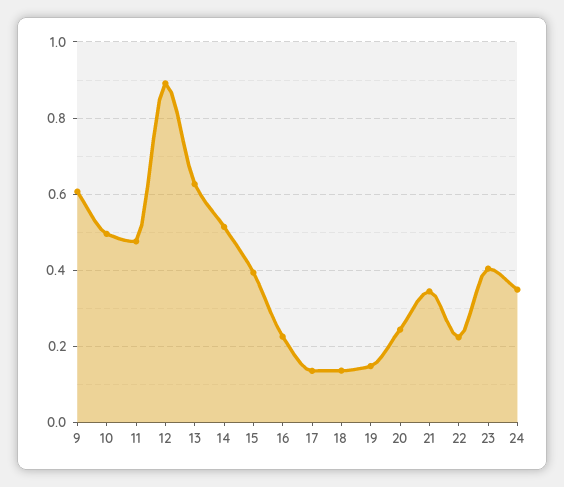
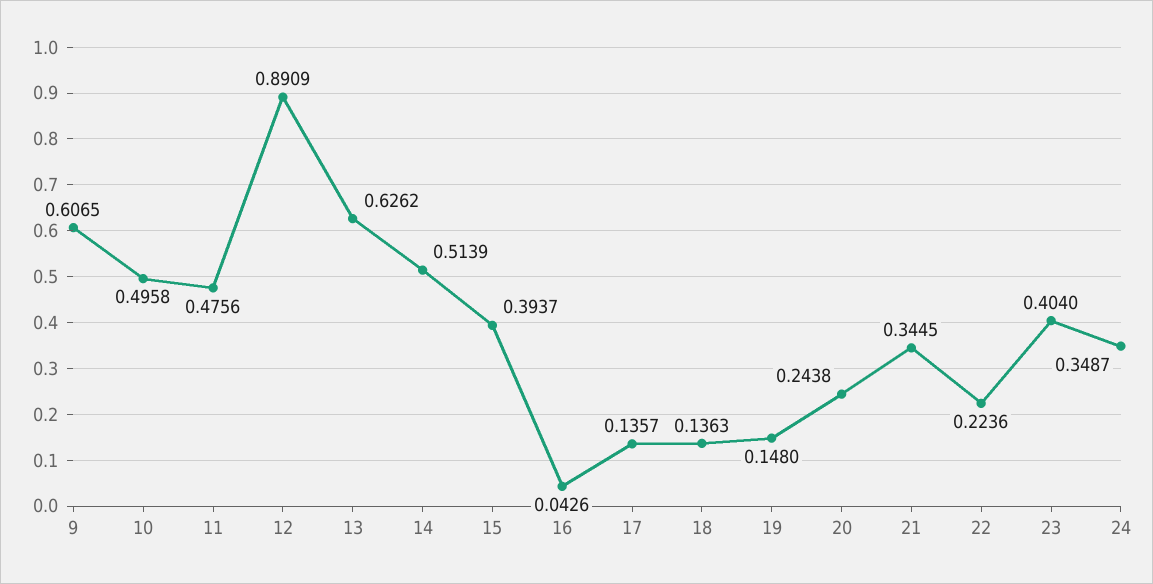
  {
    "9": 0.6065,
    "10": 0.4958,
    "11": 0.4756,
    "12": 0.8909,
    "13": 0.6262,
    "14": 0.5139,
    "15": 0.3937,
-   "16": 0.22,
+   "16": 0.0426,
    "17": 0.1357,
    "18": 0.1363,
    "19": 0.148,
    "20": 0.2438,
    "21": 0.3445,
    "22": 0.2236,
    "23": 0.404,
    "24": 0.3487
  }

